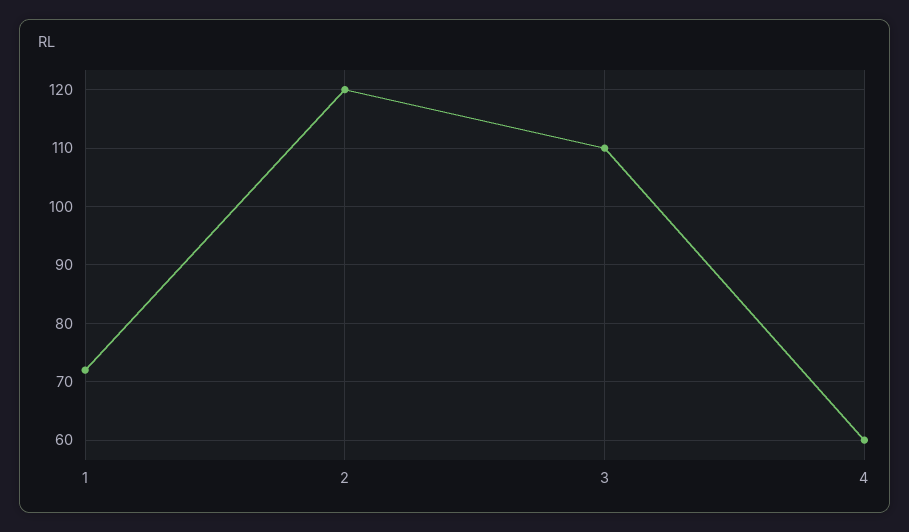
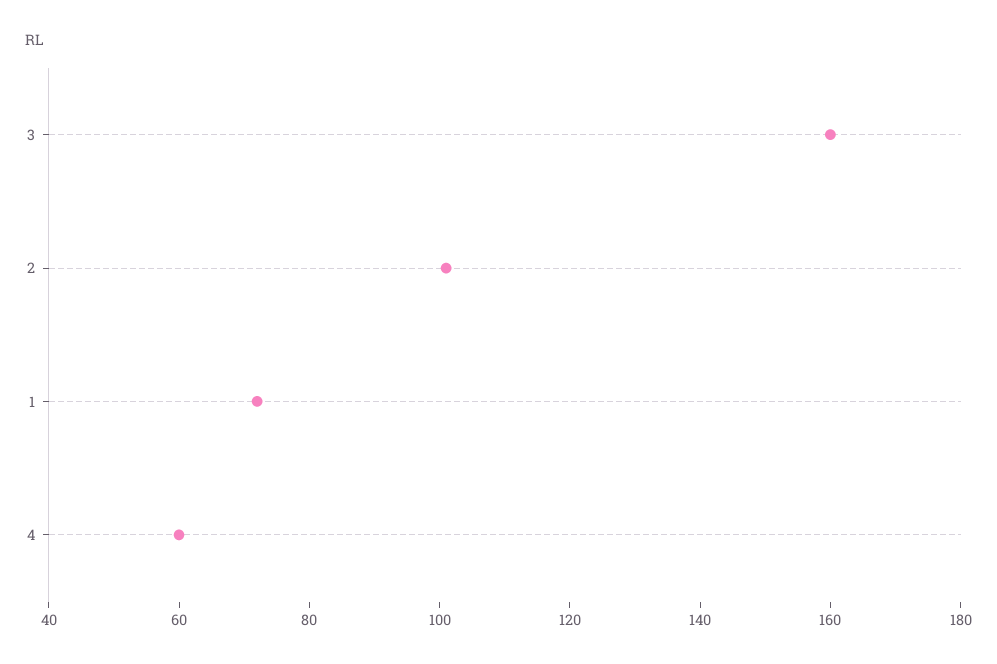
  {
    "1": 70,
-   "2": 120,
+   "2": 100,
-   "3": 110,
+   "3": 160,
    "4": 60
  }

